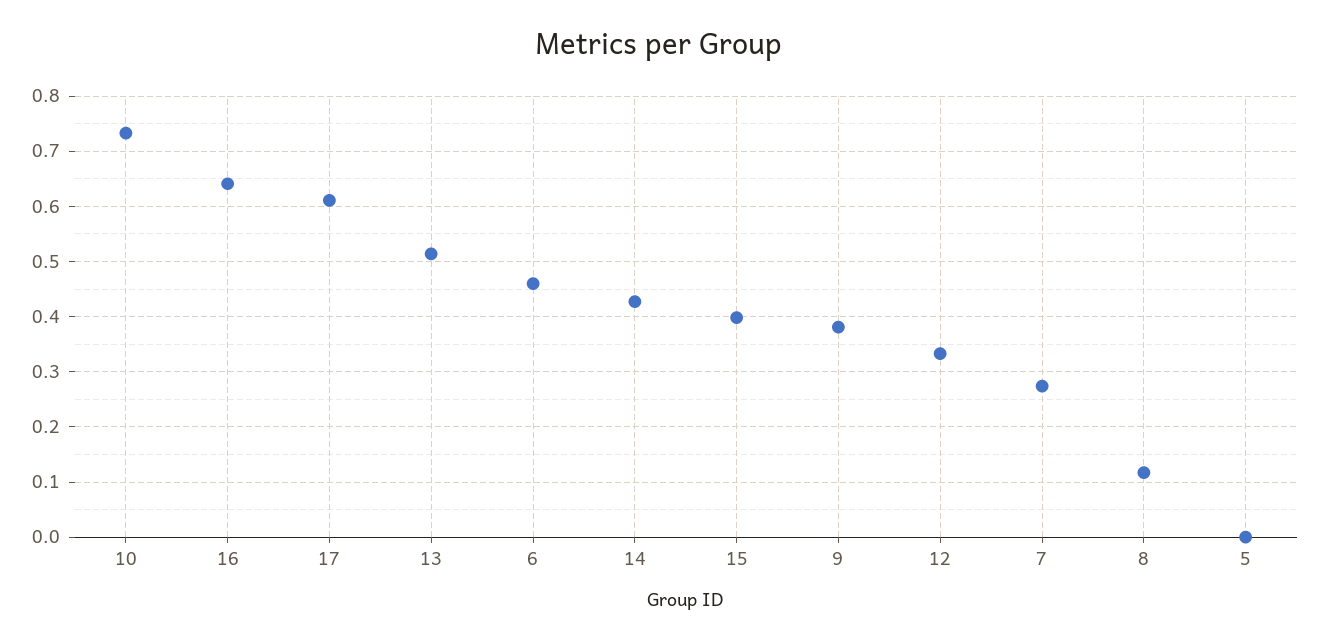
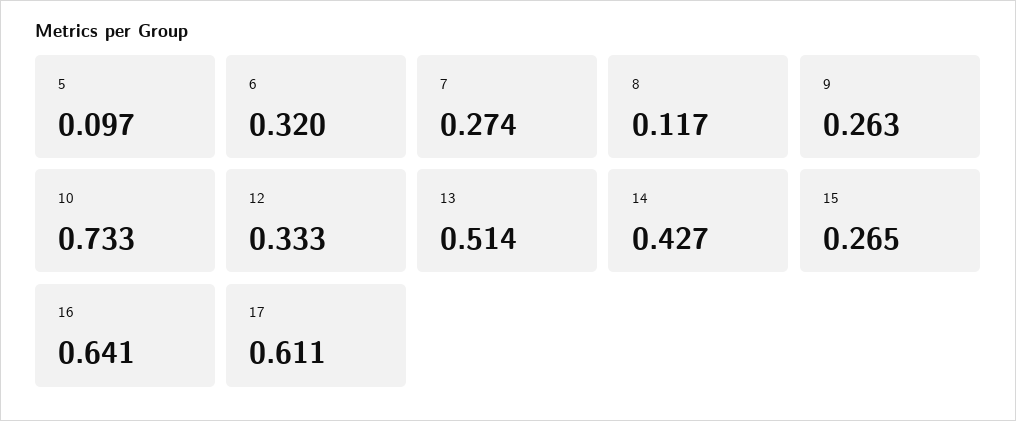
  {
    "10": 0.733,
    "16": 0.641,
    "17": 0.611,
    "13": 0.514,
-   "6": 0.46,
+   "6": 0.32,
    "14": 0.427,
-   "15": 0.4,
+   "15": 0.265,
-   "9": 0.38,
+   "9": 0.263,
    "12": 0.333,
    "7": 0.274,
    "8": 0.117,
-   "5": 0
+   "5": 0.097
  }

